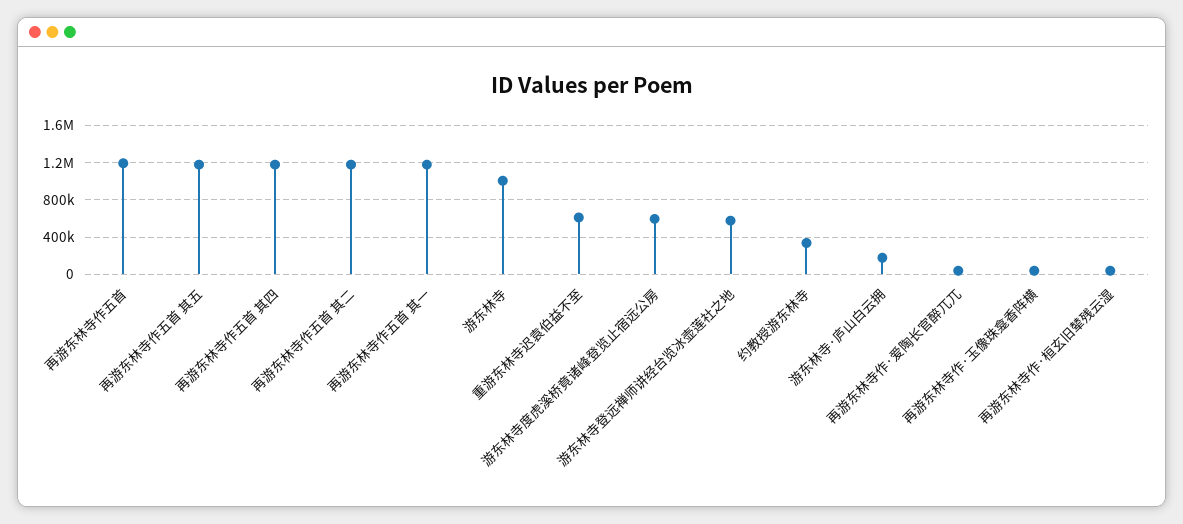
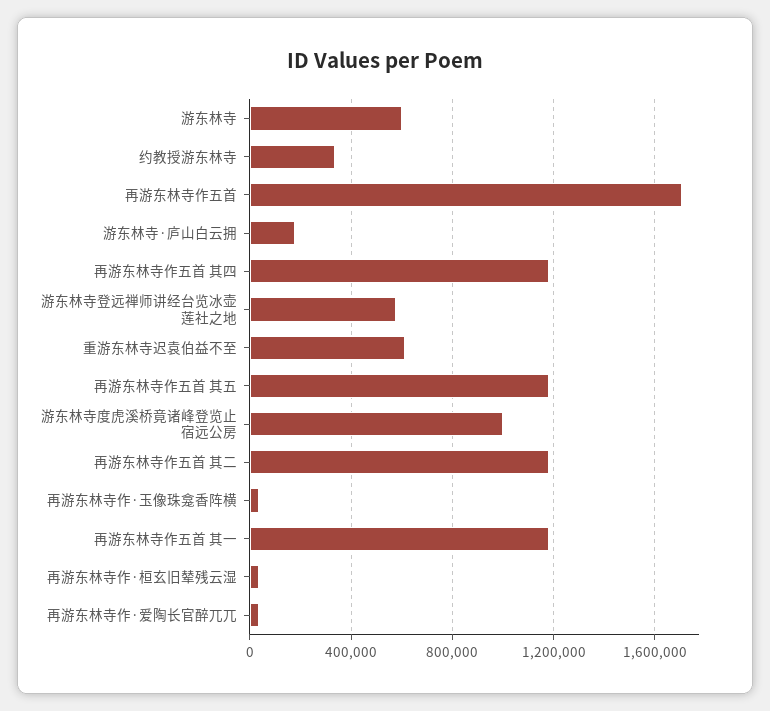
  {
-   "再游东林寺作五首": 1200000,
+   "再游东林寺作五首": 1700000,
    "再游东林寺作五首 其五": 1200000,
    "再游东林寺作五首 其四": 1200000,
    "再游东林寺作五首 其二": 1200000,
    "再游东林寺作五首 其一": 1200000,
-   "游东林寺": 1000000,
+   "游东林寺": 600000,
    "重游东林寺迟袁伯益不至": 600000,
-   "游东林寺度虎溪桥竟诸峰登览止宿远公房": 600000,
+   "游东林寺度虎溪桥竟诸峰登览止宿远公房": 1000000,
    "游东林寺登远禅师讲经台览冰壶莲社之地": 600000,
    "约教授游东林寺": 350000,
    "游东林寺·庐山白云拥": 200000,
    "再游东林寺作·爱陶长官醉兀兀": 50000,
    "再游东林寺作·玉像珠龛香阵横": 50000,
    "再游东林寺作·桓玄旧辇残云湿": 50000
  }

